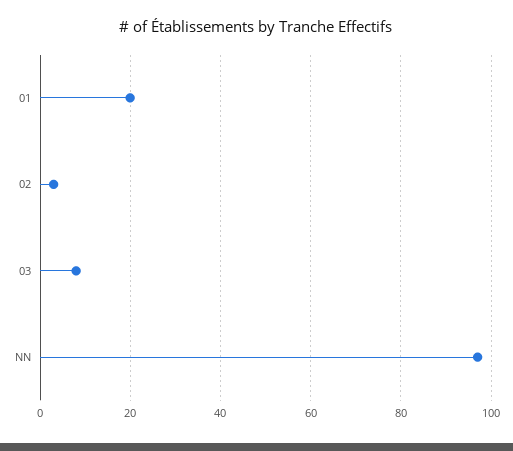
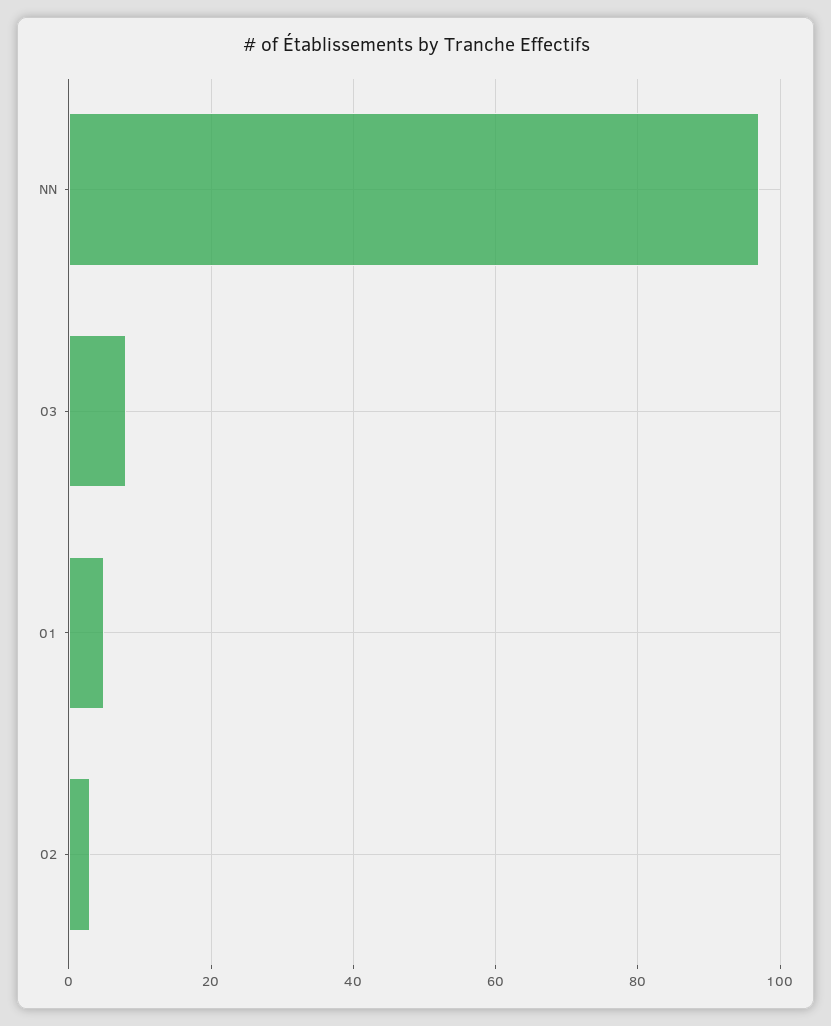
  {
-   "01": 20,
+   "01": 5,
    "02": 5,
    "03": 10,
    "NN": 95
  }

